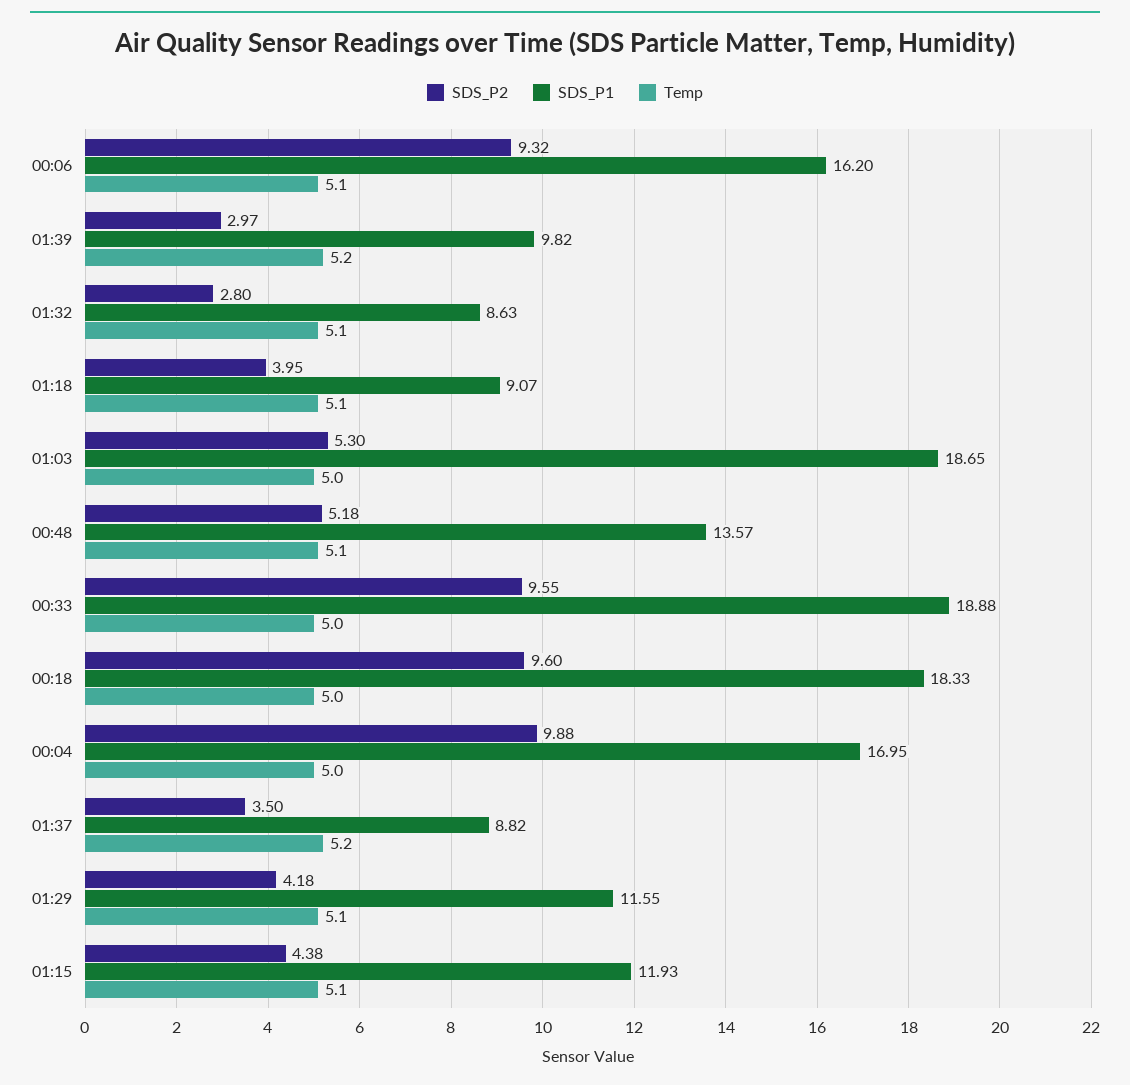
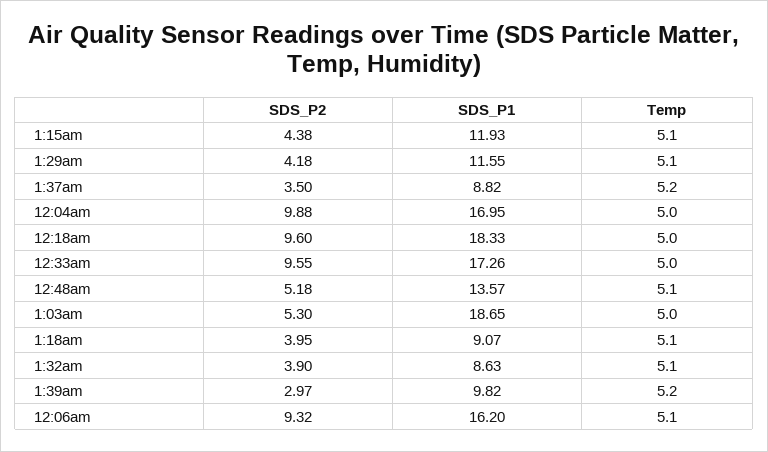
  {
    "SDS_P2": {
      "00:06": 9.32,
      "01:39": 2.97,
-     "01:32": 2.8,
+     "01:32": 3.9,
      "01:18": 3.95,
      "01:03": 5.3,
      "00:48": 5.18,
      "00:33": 9.55,
      "00:18": 9.6,
      "00:04": 9.88,
      "01:37": 3.5,
      "01:29": 4.18,
      "01:15": 4.38
    },
    "SDS_P1": {
      "00:06": 16.2,
      "01:39": 9.82,
      "01:32": 8.63,
      "01:18": 9.07,
      "01:03": 18.65,
      "00:48": 13.57,
-     "00:33": 18.88,
+     "00:33": 17.26,
      "00:18": 18.33,
      "00:04": 16.95,
      "01:37": 8.82,
      "01:29": 11.55,
      "01:15": 11.93
    },
    "Temp": {
      "00:06": 5.1,
      "01:39": 5.2,
      "01:32": 5.1,
      "01:18": 5.1,
      "01:03": 5,
      "00:48": 5.1,
      "00:33": 5,
      "00:18": 5,
      "00:04": 5,
      "01:37": 5.2,
      "01:29": 5.1,
      "01:15": 5.1
    }
  }

